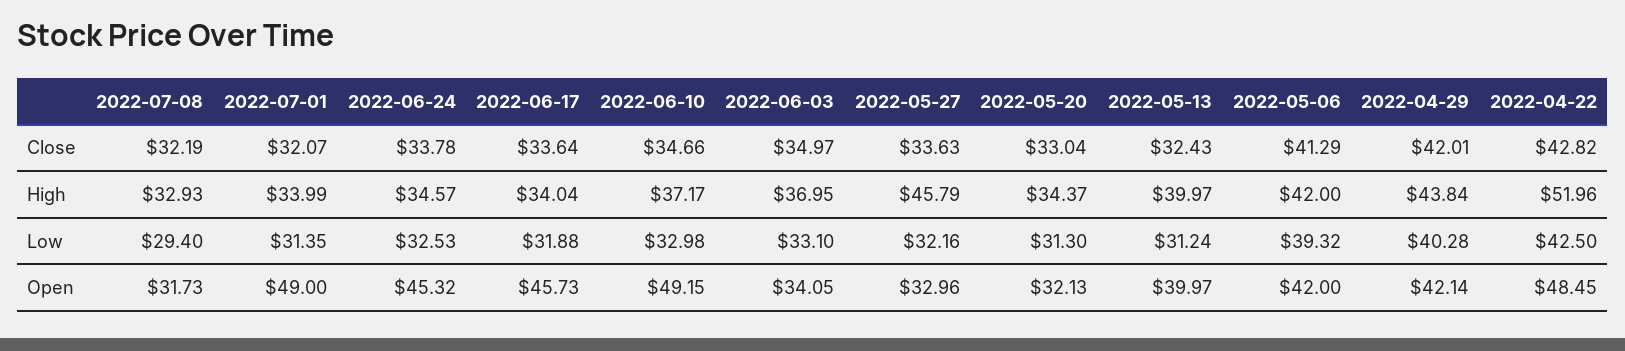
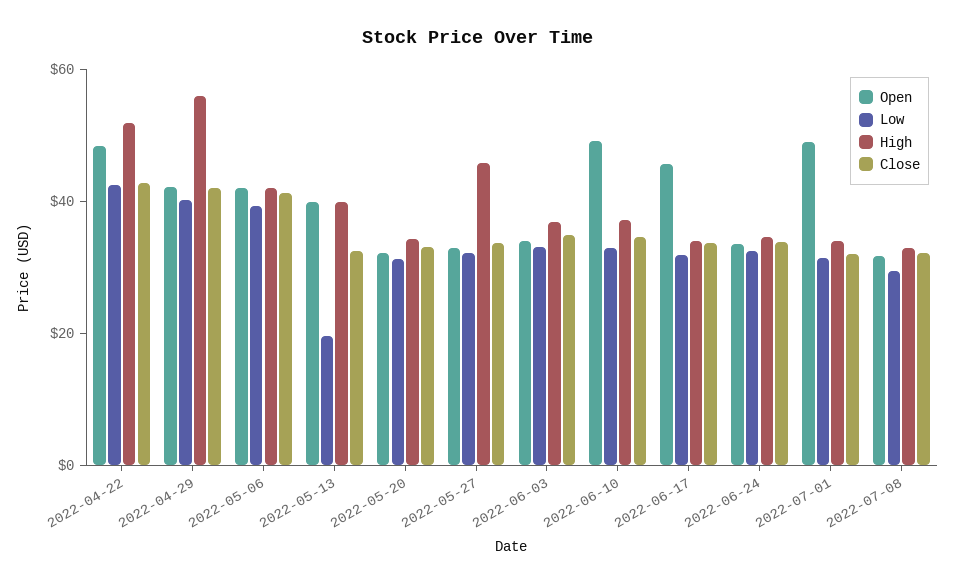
  {
    "Close": {
      "2022-07-08": 32.19,
      "2022-07-01": 32.07,
      "2022-06-24": 33.78,
      "2022-06-17": 33.64,
      "2022-06-10": 34.66,
      "2022-06-03": 34.97,
      "2022-05-27": 33.63,
      "2022-05-20": 33.04,
      "2022-05-13": 32.43,
      "2022-05-06": 41.29,
      "2022-04-29": 42.01,
      "2022-04-22": 42.82
    },
    "High": {
      "2022-07-08": 32.93,
      "2022-07-01": 33.99,
      "2022-06-24": 34.57,
      "2022-06-17": 34.04,
      "2022-06-10": 37.17,
      "2022-06-03": 36.95,
      "2022-05-27": 45.79,
      "2022-05-20": 34.37,
      "2022-05-13": 39.97,
      "2022-05-06": 42,
-     "2022-04-29": 43.84,
+     "2022-04-29": 55,
      "2022-04-22": 51.96
    },
    "Low": {
      "2022-07-08": 29.4,
      "2022-07-01": 31.35,
      "2022-06-24": 32.53,
      "2022-06-17": 31.88,
      "2022-06-10": 32.98,
      "2022-06-03": 33.1,
      "2022-05-27": 32.16,
      "2022-05-20": 31.3,
-     "2022-05-13": 31.24,
+     "2022-05-13": 20,
      "2022-05-06": 39.32,
      "2022-04-29": 40.28,
      "2022-04-22": 42.5
    },
    "Open": {
      "2022-07-08": 31.73,
      "2022-07-01": 49,
-     "2022-06-24": 45.32,
+     "2022-06-24": 35,
      "2022-06-17": 45.73,
      "2022-06-10": 49.15,
      "2022-06-03": 34.05,
      "2022-05-27": 32.96,
      "2022-05-20": 32.13,
      "2022-05-13": 39.97,
      "2022-05-06": 42,
      "2022-04-29": 42.14,
      "2022-04-22": 48.45
    }
  }

